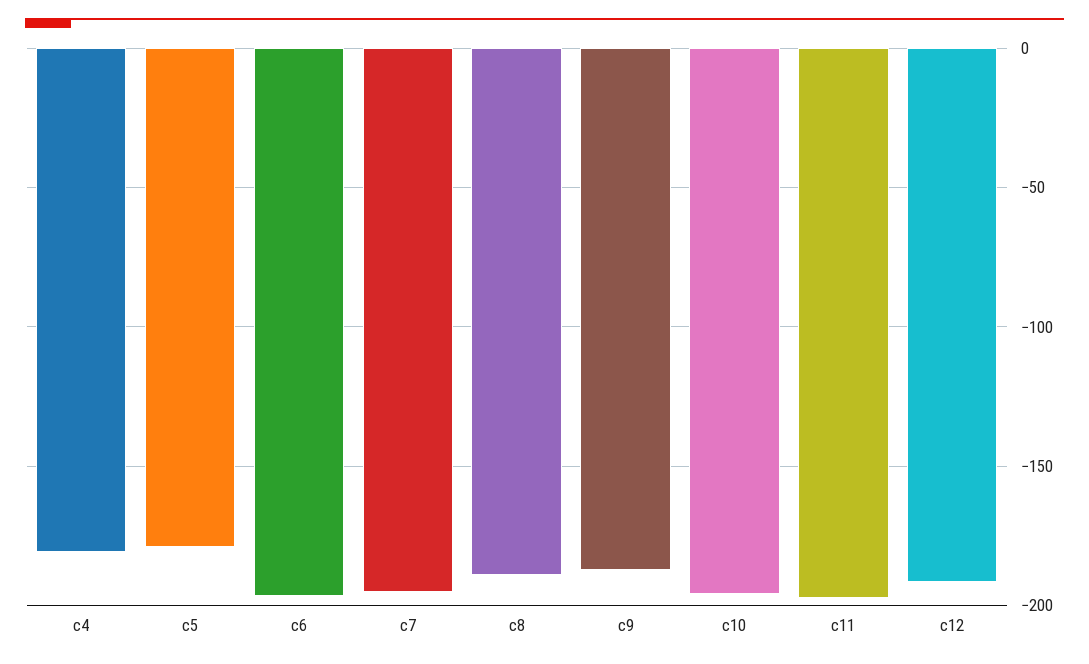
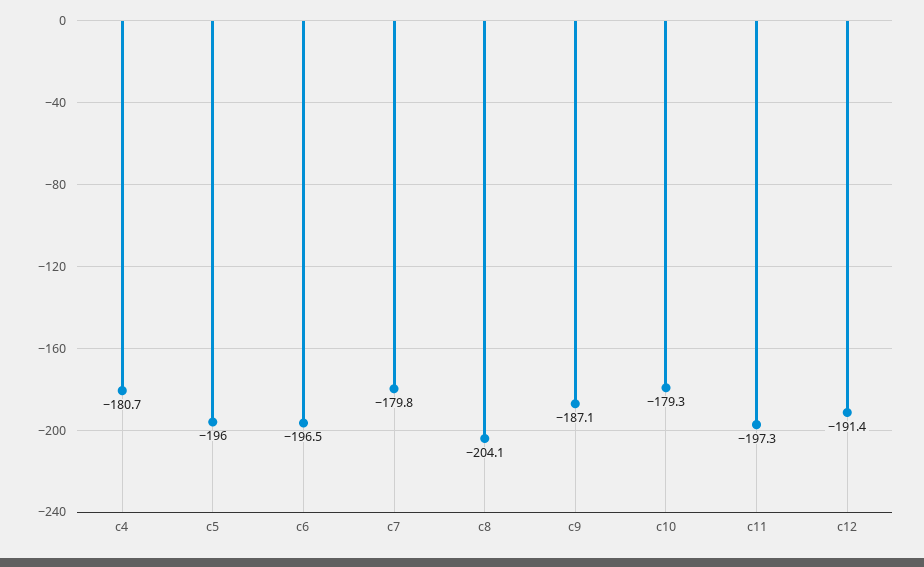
  {
    "c4": -180.7,
-   "c5": -180,
+   "c5": -196,
    "c6": -196.5,
-   "c7": -195,
+   "c7": -179.8,
-   "c8": -190,
+   "c8": -204.1,
    "c9": -187.1,
-   "c10": -195,
+   "c10": -179.3,
    "c11": -197.3,
    "c12": -191.4
  }

